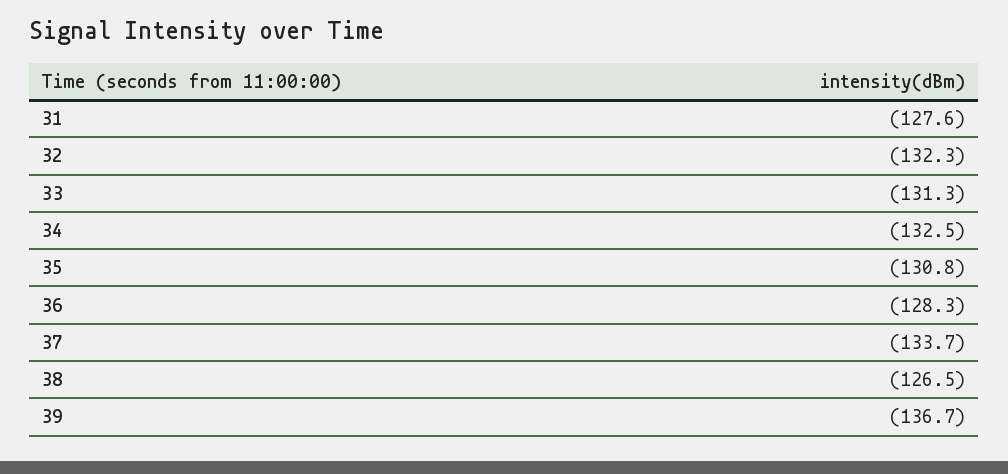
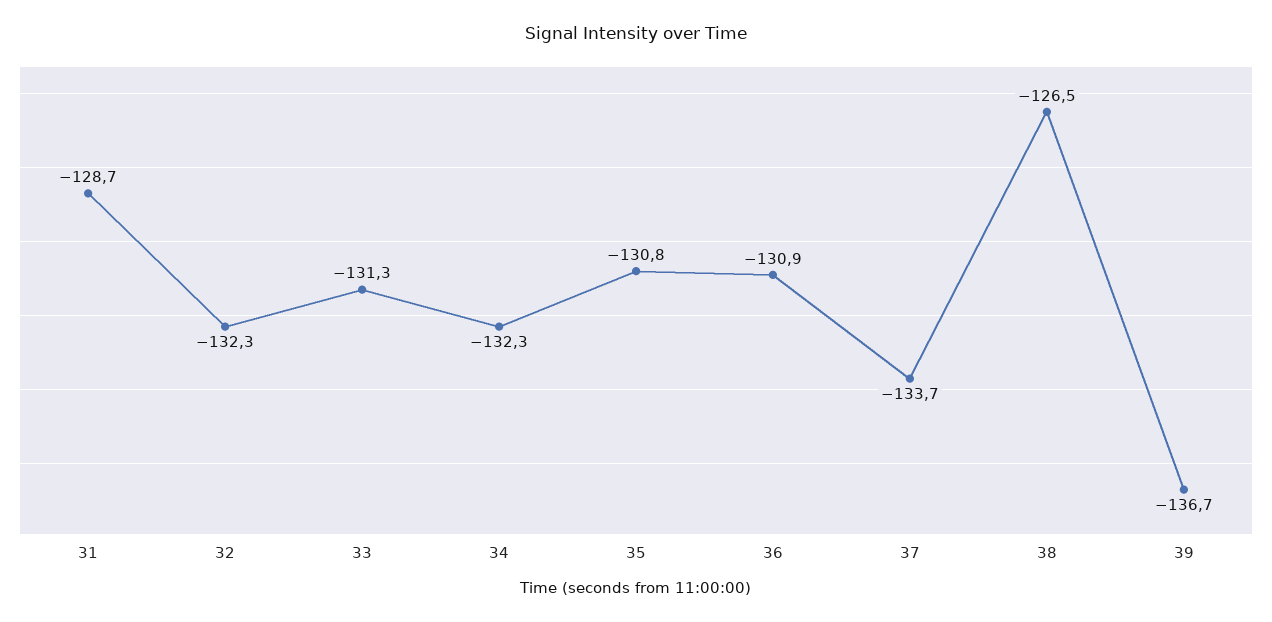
  {
-   "31": -127.6,
+   "31": -128.7,
    "32": -132.3,
    "33": -131.3,
-   "34": -132.5,
+   "34": -132.3,
    "35": -130.8,
-   "36": -128.3,
+   "36": -130.9,
    "37": -133.7,
    "38": -126.5,
    "39": -136.7
  }

